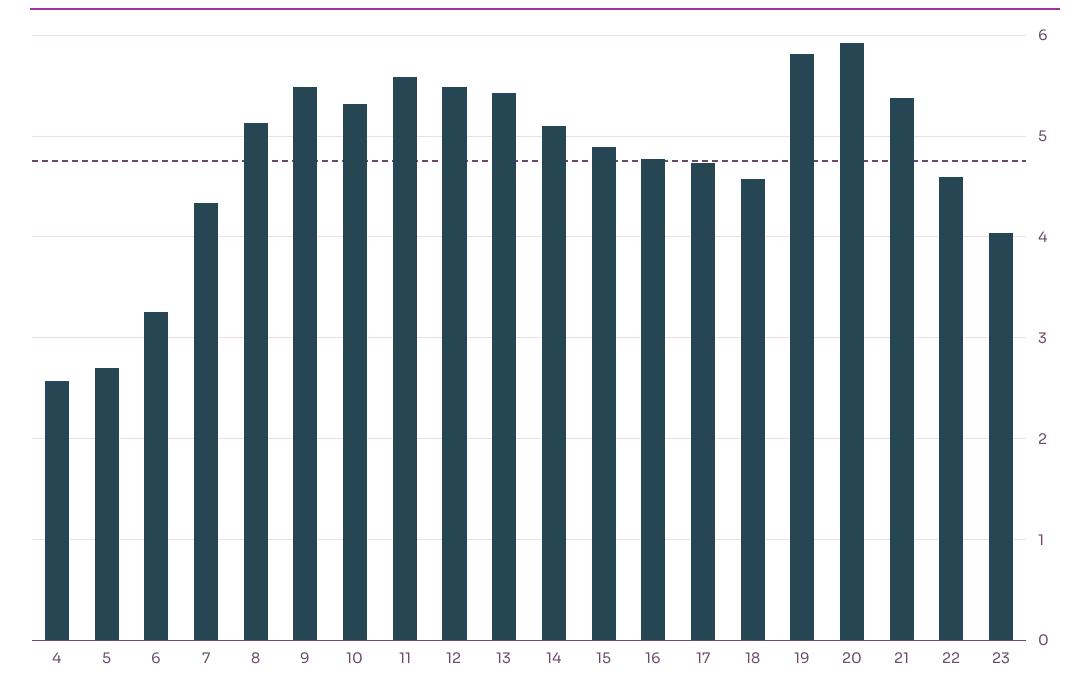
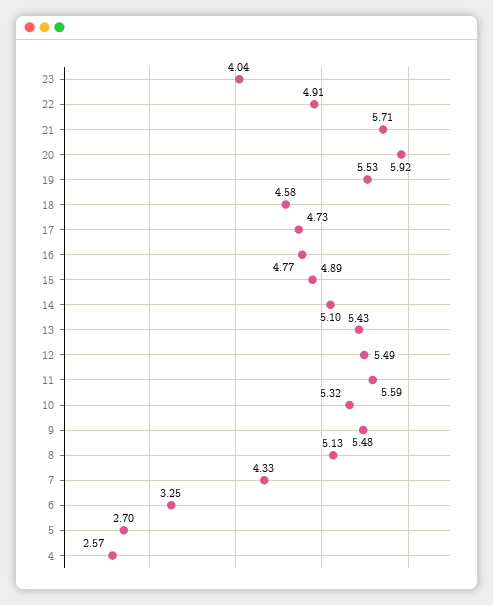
  {
    "4": 2.57,
    "5": 2.7,
    "6": 3.25,
    "7": 4.33,
    "8": 5.13,
    "9": 5.48,
    "10": 5.32,
    "11": 5.59,
    "12": 5.49,
    "13": 5.43,
    "14": 5.1,
    "15": 4.89,
    "16": 4.77,
    "17": 4.73,
    "18": 4.58,
-   "19": 5.8,
+   "19": 5.53,
    "20": 5.92,
-   "21": 5.4,
+   "21": 5.71,
-   "22": 4.6,
+   "22": 4.91,
    "23": 4.04
  }

